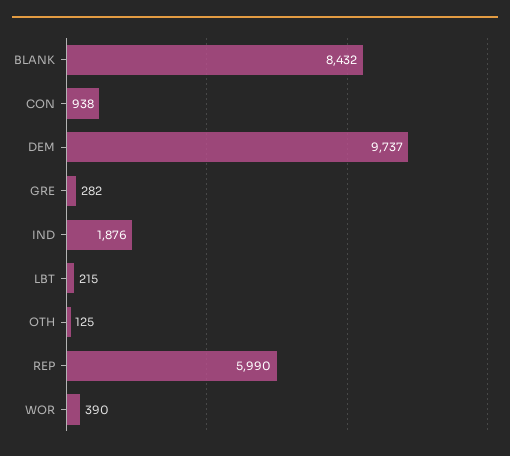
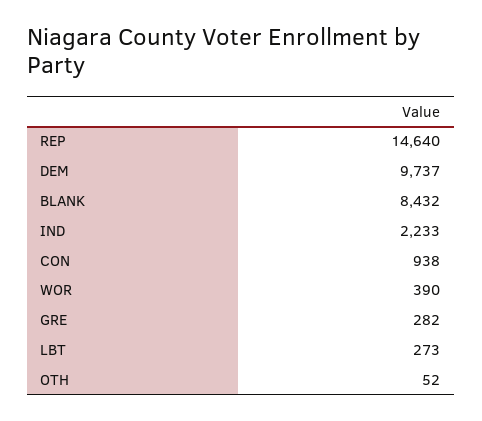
  {
    "BLANK": 8432,
    "CON": 938,
    "DEM": 9737,
    "GRE": 282,
-   "IND": 1876,
+   "IND": 2233,
-   "LBT": 215,
+   "LBT": 273,
-   "OTH": 125,
+   "OTH": 52,
-   "REP": 5990,
+   "REP": 14640,
    "WOR": 390
  }

